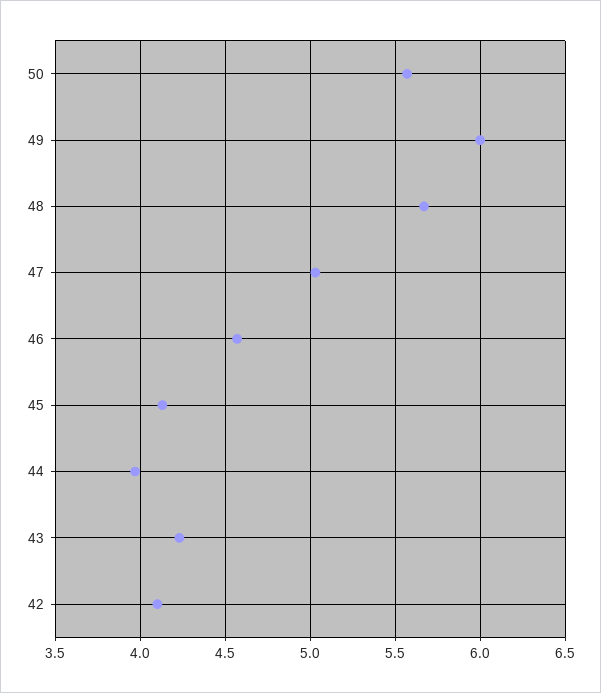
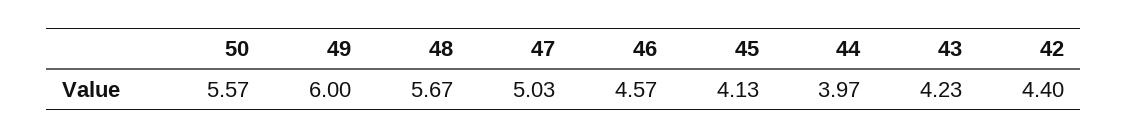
  {
    "50": 5.57,
    "49": 6,
    "48": 5.67,
    "47": 5.03,
    "46": 4.57,
    "45": 4.13,
    "44": 3.97,
    "43": 4.23,
-   "42": 4.1
+   "42": 4.4
  }

